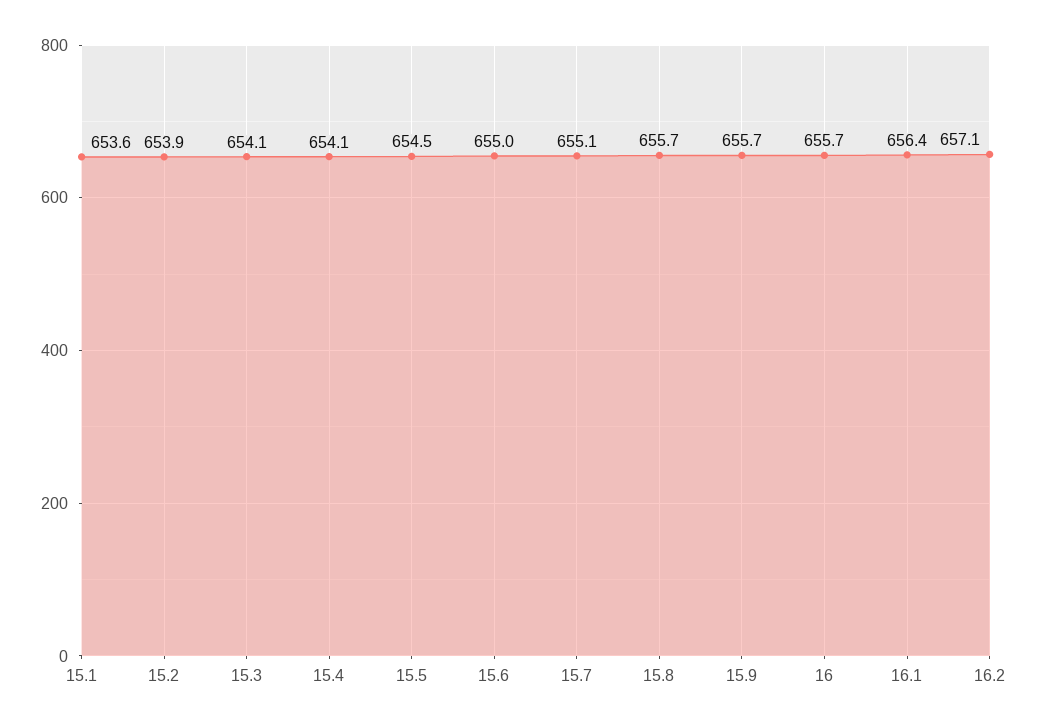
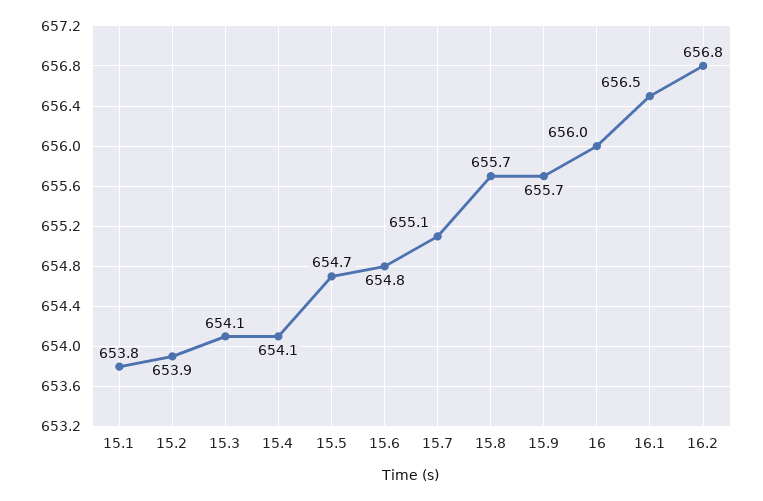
  {
-   "15.1": 653.6,
+   "15.1": 653.8,
    "15.2": 653.9,
    "15.3": 654.1,
    "15.4": 654.1,
-   "15.5": 654.5,
+   "15.5": 654.7,
-   "15.6": 655,
+   "15.6": 654.8,
    "15.7": 655.1,
    "15.8": 655.7,
    "15.9": 655.7,
-   "16": 655.7,
+   "16": 656,
-   "16.1": 656.4,
+   "16.1": 656.5,
-   "16.2": 657.1
+   "16.2": 656.8
  }

